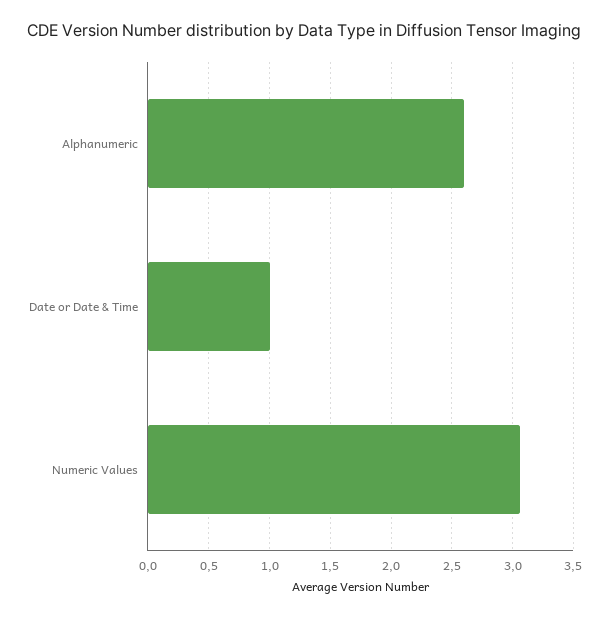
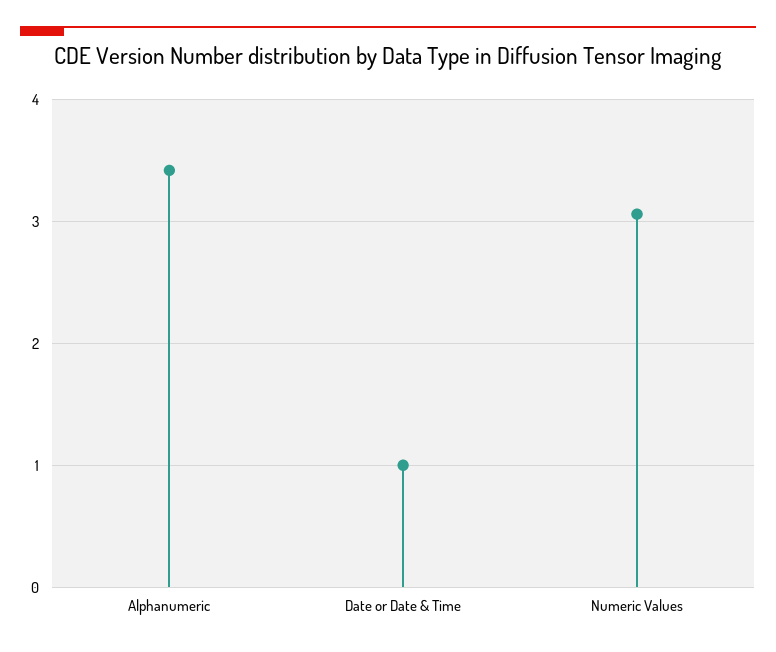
  {
-   "Alphanumeric": 2.6,
+   "Alphanumeric": 3.4,
    "Date or Date & Time": 1,
    "Numeric Values": 3.05
  }

